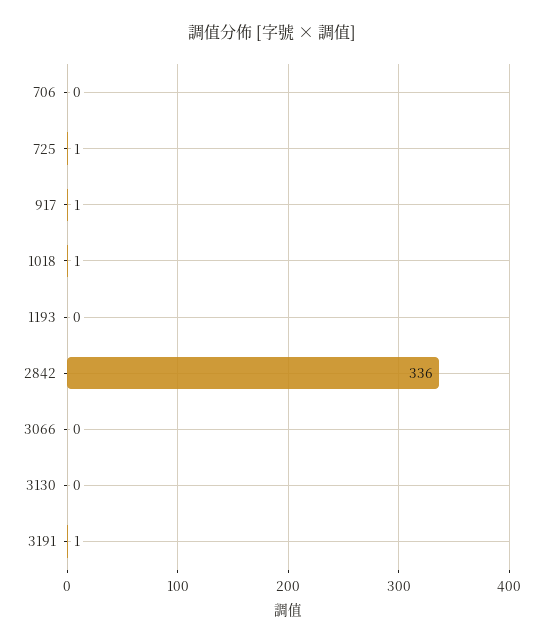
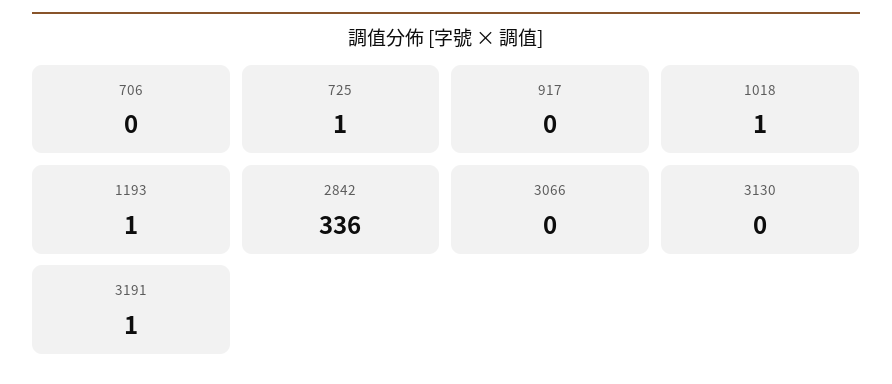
  {
    "706": 0,
    "725": 1,
-   "917": 1,
+   "917": 0,
    "1018": 1,
-   "1193": 0,
+   "1193": 1,
    "2842": 336,
    "3066": 0,
    "3130": 0,
    "3191": 1
  }

